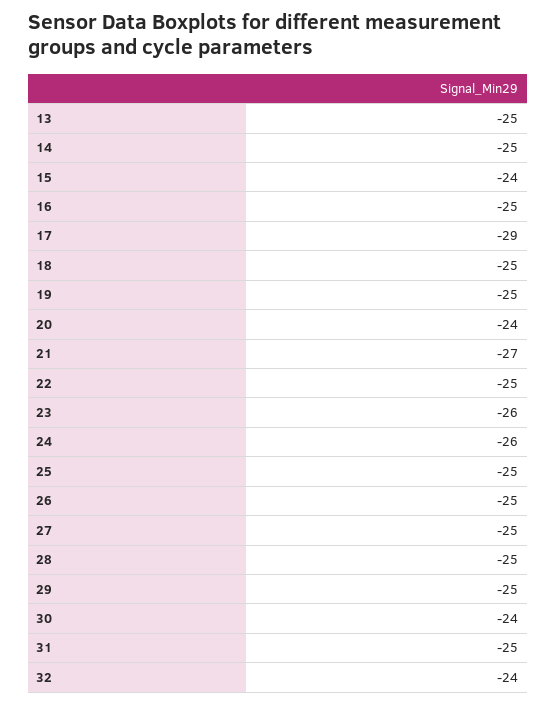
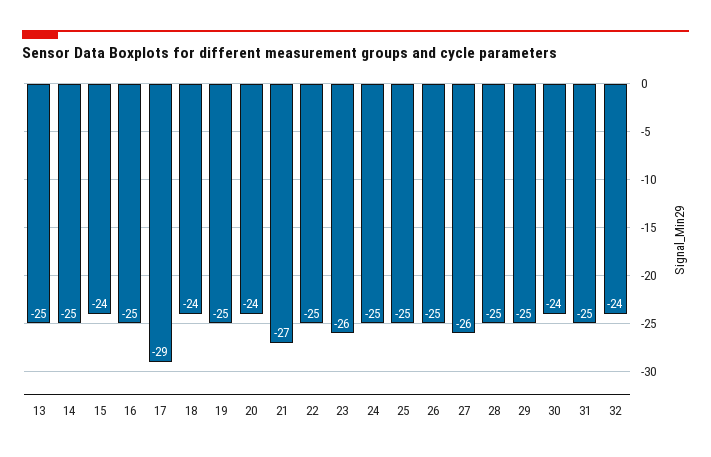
  {
    "13": -25,
    "14": -25,
    "15": -24,
    "16": -25,
    "17": -29,
-   "18": -25,
+   "18": -24,
    "19": -25,
    "20": -24,
    "21": -27,
    "22": -25,
    "23": -26,
-   "24": -26,
+   "24": -25,
    "25": -25,
    "26": -25,
-   "27": -25,
+   "27": -26,
    "28": -25,
    "29": -25,
    "30": -24,
    "31": -25,
    "32": -24
  }

